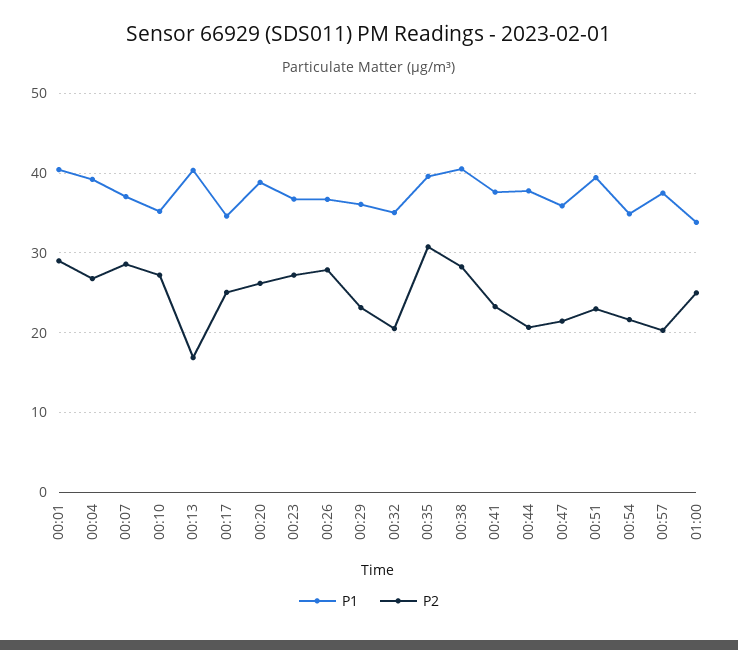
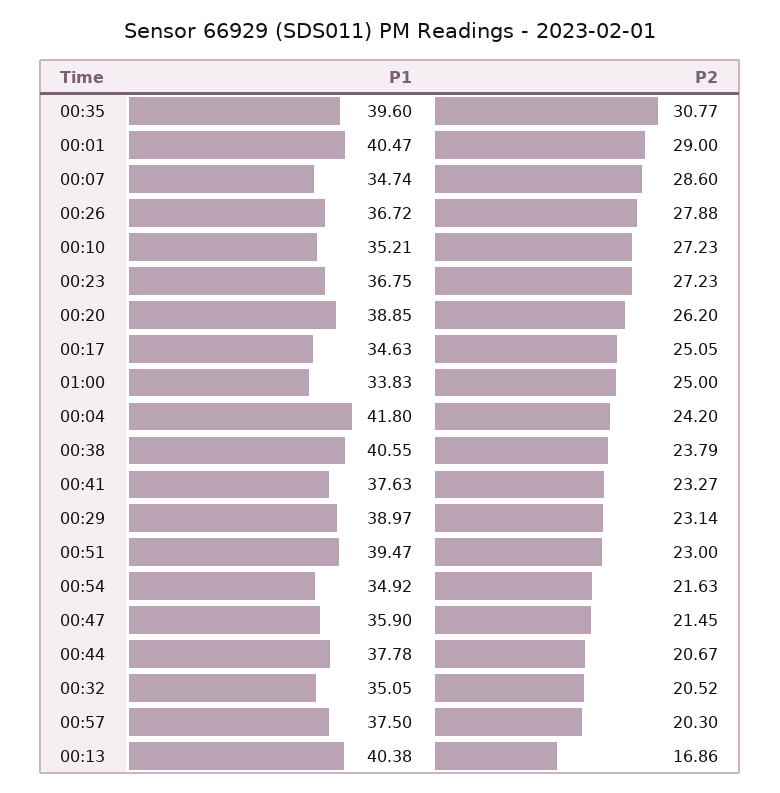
  {
    "P1": {
      "00:01": 40.47,
-     "00:04": 39,
+     "00:04": 41.8,
-     "00:07": 37,
+     "00:07": 34.74,
      "00:10": 35.21,
      "00:13": 40.38,
      "00:17": 34.63,
      "00:20": 38.85,
      "00:23": 36.75,
      "00:26": 36.72,
-     "00:29": 36,
+     "00:29": 38.97,
      "00:32": 35.05,
      "00:35": 39.6,
      "00:38": 40.55,
      "00:41": 37.63,
      "00:44": 37.78,
      "00:47": 35.9,
      "00:51": 39.47,
      "00:54": 34.92,
      "00:57": 37.5,
      "01:00": 33.83
    },
    "P2": {
      "00:01": 29,
-     "00:04": 27,
+     "00:04": 24.2,
      "00:07": 28.6,
      "00:10": 27.23,
      "00:13": 16.86,
      "00:17": 25.05,
      "00:20": 26.2,
      "00:23": 27.23,
      "00:26": 27.88,
      "00:29": 23.14,
      "00:32": 20.52,
      "00:35": 30.77,
-     "00:38": 28,
+     "00:38": 23.79,
      "00:41": 23.27,
      "00:44": 20.67,
      "00:47": 21.45,
      "00:51": 23,
      "00:54": 21.63,
      "00:57": 20.3,
      "01:00": 25
    }
  }

